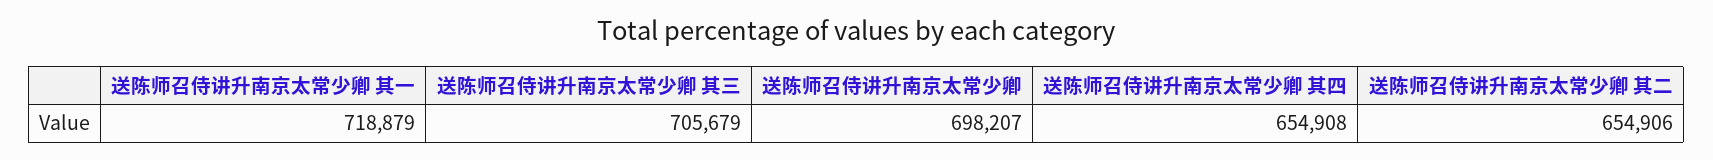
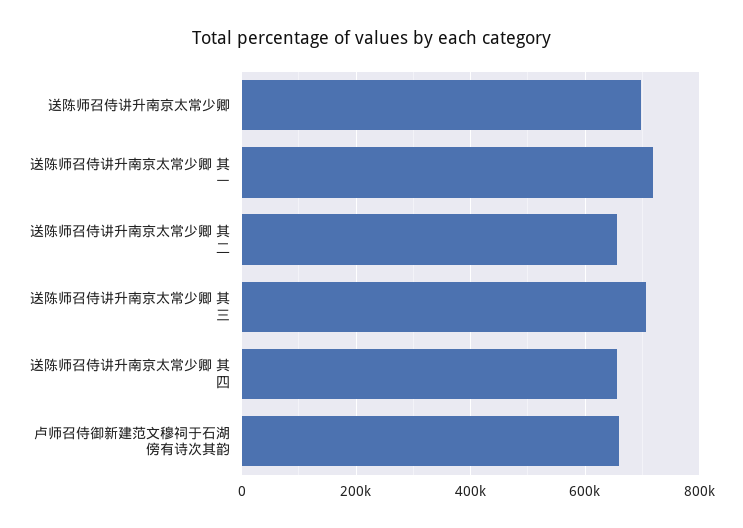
  {
    "送陈师召侍讲升南京太常少卿 其一": 718879,
    "送陈师召侍讲升南京太常少卿 其三": 705679,
    "送陈师召侍讲升南京太常少卿": 698207,
    "送陈师召侍讲升南京太常少卿 其四": 654908,
-   "送陈师召侍讲升南京太常少卿 其二": 654906
+   "送陈师召侍讲升南京太常少卿 其二": 654906,
+   "卢师召侍御新建范文穆祠于石湖傍有诗次其韵": 660000
  }

